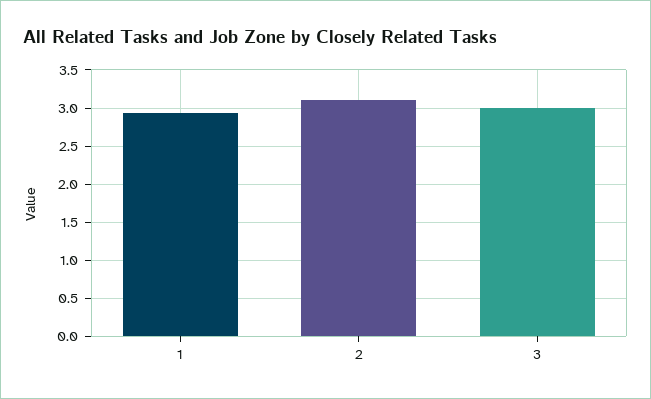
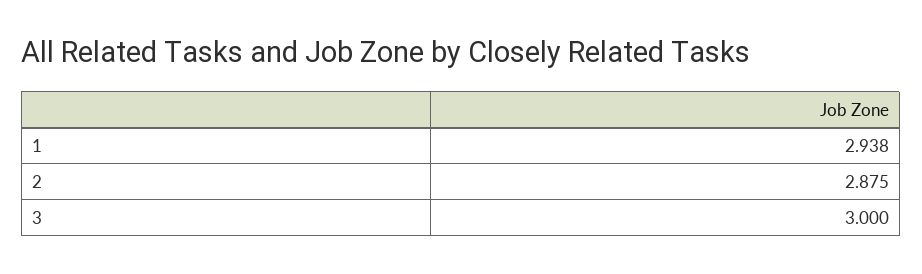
  {
    "1": 2.938,
-   "2": 3.1,
+   "2": 2.875,
    "3": 3
  }

